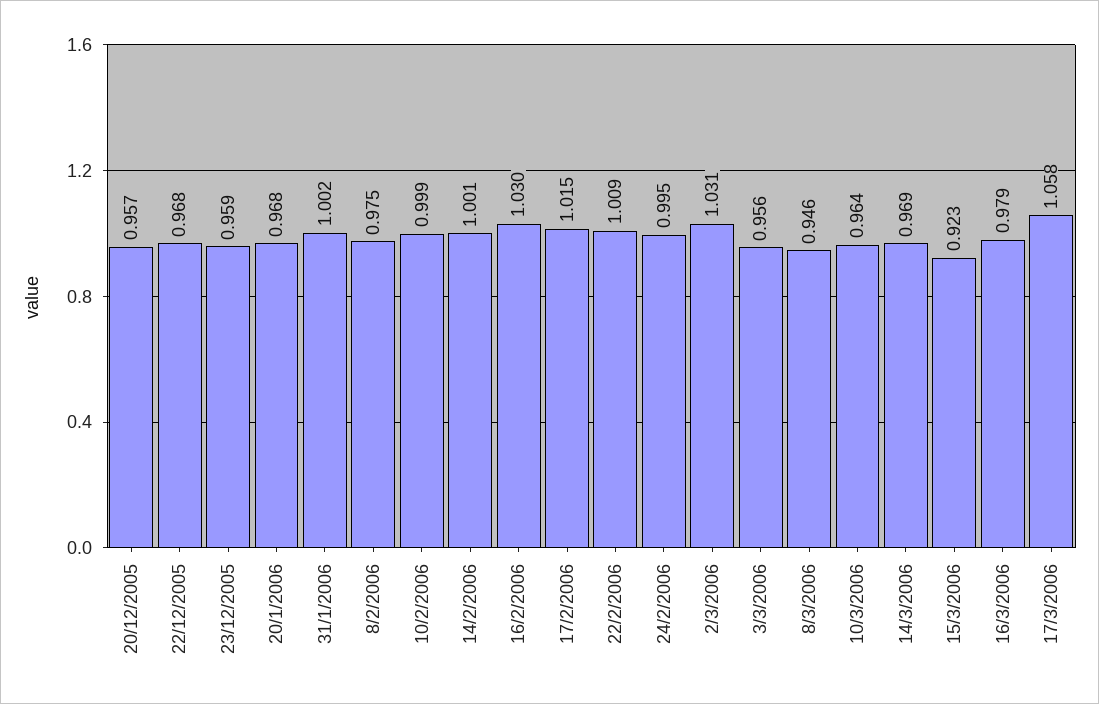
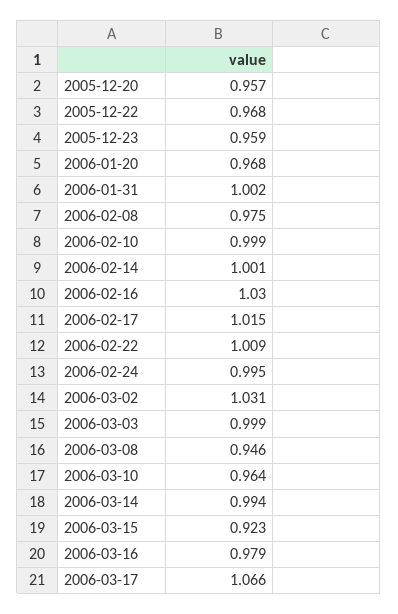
  {
    "20/12/2005": 0.957,
    "22/12/2005": 0.968,
    "23/12/2005": 0.959,
    "20/1/2006": 0.968,
    "31/1/2006": 1.002,
    "8/2/2006": 0.975,
    "10/2/2006": 0.999,
    "14/2/2006": 1.001,
    "16/2/2006": 1.03,
    "17/2/2006": 1.015,
    "22/2/2006": 1.009,
    "24/2/2006": 0.995,
    "2/3/2006": 1.031,
-   "3/3/2006": 0.956,
+   "3/3/2006": 0.999,
    "8/3/2006": 0.946,
    "10/3/2006": 0.964,
-   "14/3/2006": 0.969,
+   "14/3/2006": 0.994,
    "15/3/2006": 0.923,
    "16/3/2006": 0.979,
-   "17/3/2006": 1.058
+   "17/3/2006": 1.066
  }

